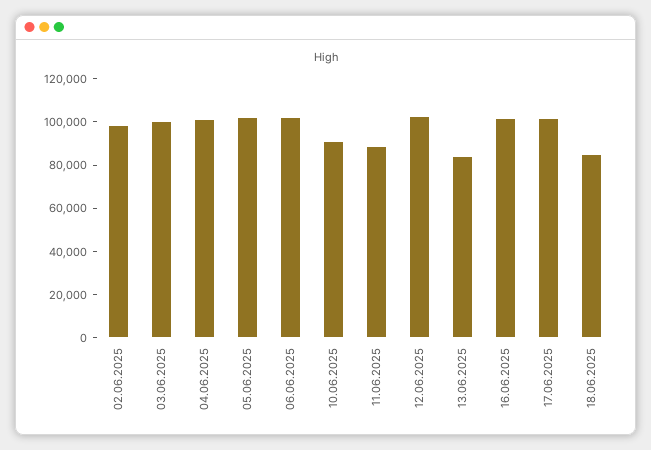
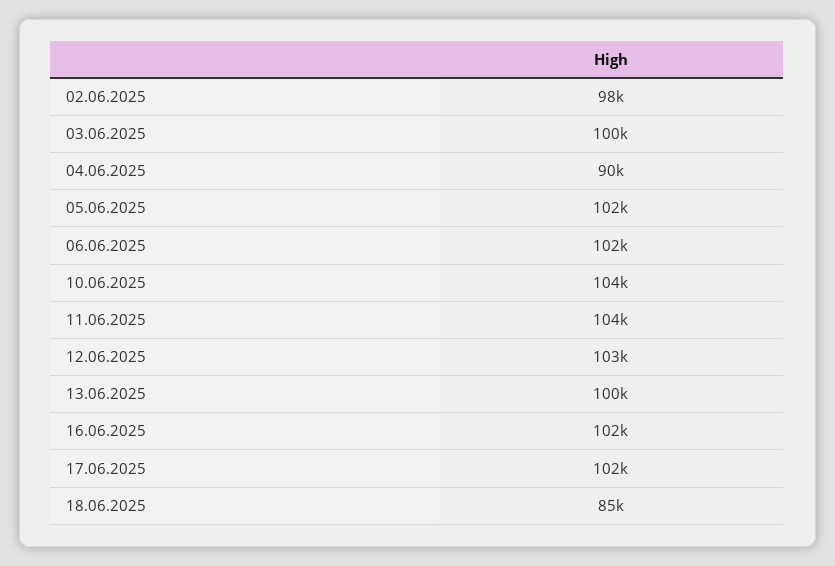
  {
    "02.06.2025": 98000,
    "03.06.2025": 100000,
-   "04.06.2025": 100000,
+   "04.06.2025": 90000,
    "05.06.2025": 102000,
    "06.06.2025": 102000,
-   "10.06.2025": 90000,
+   "10.06.2025": 104000,
-   "11.06.2025": 90000,
+   "11.06.2025": 104000,
    "12.06.2025": 103000,
-   "13.06.2025": 85000,
+   "13.06.2025": 100000,
    "16.06.2025": 102000,
    "17.06.2025": 102000,
    "18.06.2025": 85000
  }

